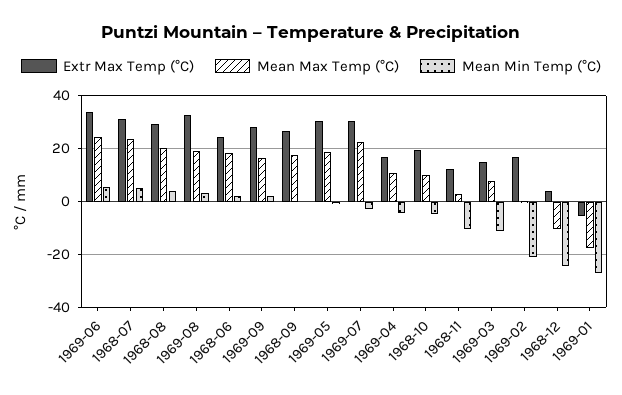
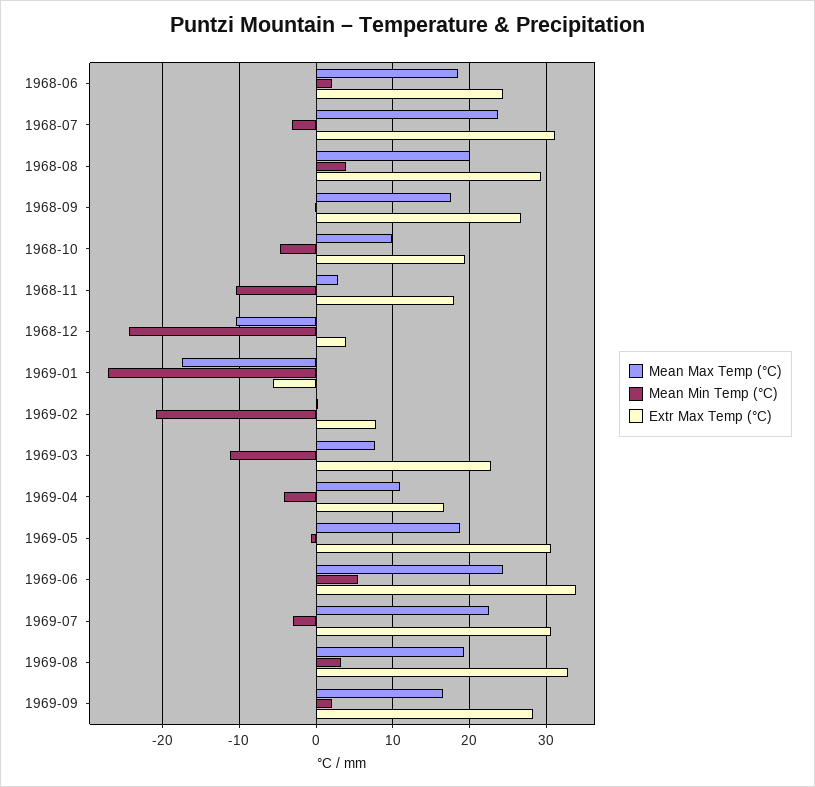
  {
    "Extr Max Temp (°C)": {
      "1969-06": 34,
      "1968-07": 31,
      "1968-08": 29,
      "1969-08": 33,
      "1968-06": 24,
      "1969-09": 28,
      "1968-09": 27,
      "1969-05": 31,
      "1969-07": 31,
      "1969-04": 17,
      "1968-10": 19,
-     "1968-11": 12.5,
+     "1968-11": 18,
-     "1969-03": 15,
+     "1969-03": 23,
-     "1969-02": 17.5,
+     "1969-02": 8,
      "1968-12": 4,
      "1969-01": -6
    },
    "Mean Max Temp (°C)": {
      "1969-06": 24,
      "1968-07": 24,
      "1968-08": 20,
      "1969-08": 19,
      "1968-06": 19,
      "1969-09": 17,
      "1968-09": 18,
      "1969-05": 19,
      "1969-07": 23,
      "1969-04": 11,
      "1968-10": 10,
      "1968-11": 3,
      "1969-03": 8,
      "1969-02": 0,
      "1968-12": -11,
      "1969-01": -18
    },
    "Mean Min Temp (°C)": {
      "1969-06": 5,
-     "1968-07": 5,
+     "1968-07": -3,
      "1968-08": 4,
      "1969-08": 3,
      "1968-06": 2,
      "1969-09": 2,
      "1968-09": 0,
      "1969-05": -1,
      "1969-07": -3,
      "1969-04": -4,
      "1968-10": -5,
      "1968-11": -10,
      "1969-03": -11,
      "1969-02": -21,
      "1968-12": -24,
      "1969-01": -27
    }
  }

